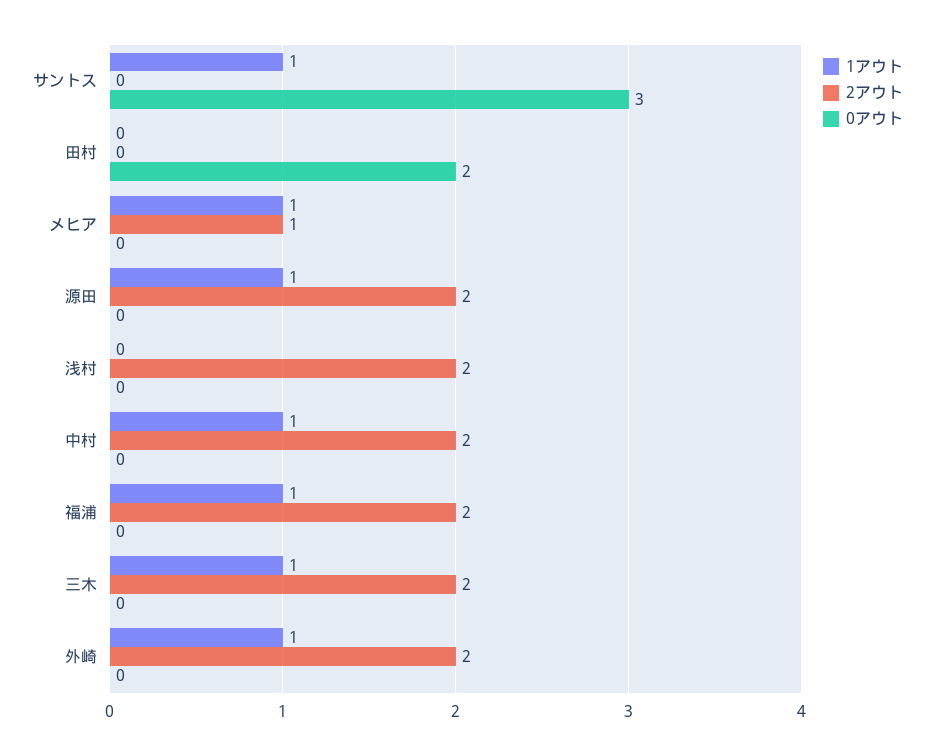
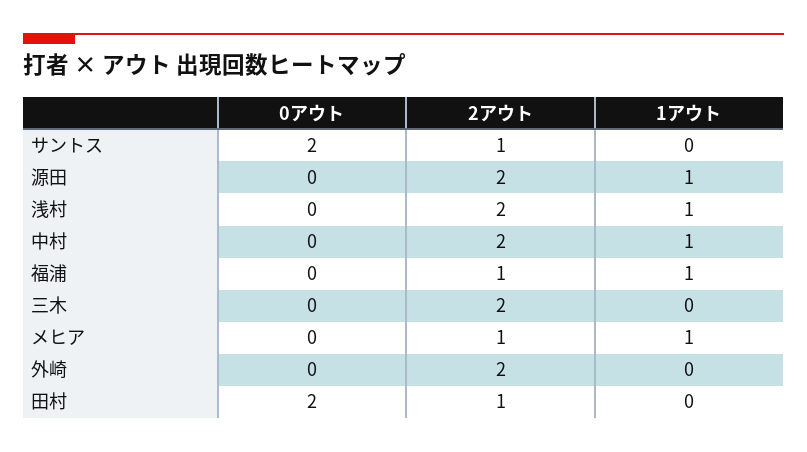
  {
    "1アウト": {
-     "サントス": 1,
+     "サントス": 0,
      "田村": 0,
      "メヒア": 1,
      "源田": 1,
-     "浅村": 0,
+     "浅村": 1,
      "中村": 1,
      "福浦": 1,
-     "三木": 1,
+     "三木": 0,
-     "外崎": 1
+     "外崎": 0
    },
    "2アウト": {
-     "サントス": 0,
+     "サントス": 1,
-     "田村": 0,
+     "田村": 1,
      "メヒア": 1,
      "源田": 2,
      "浅村": 2,
      "中村": 2,
-     "福浦": 2,
+     "福浦": 1,
      "三木": 2,
      "外崎": 2
    },
    "0アウト": {
-     "サントス": 3,
+     "サントス": 2,
      "田村": 2,
      "メヒア": 0,
      "源田": 0,
      "浅村": 0,
      "中村": 0,
      "福浦": 0,
      "三木": 0,
      "外崎": 0
    }
  }

